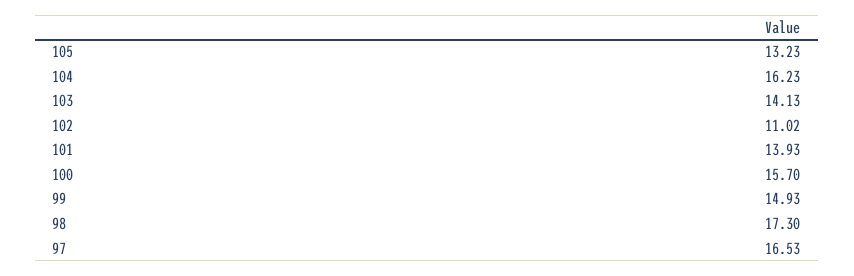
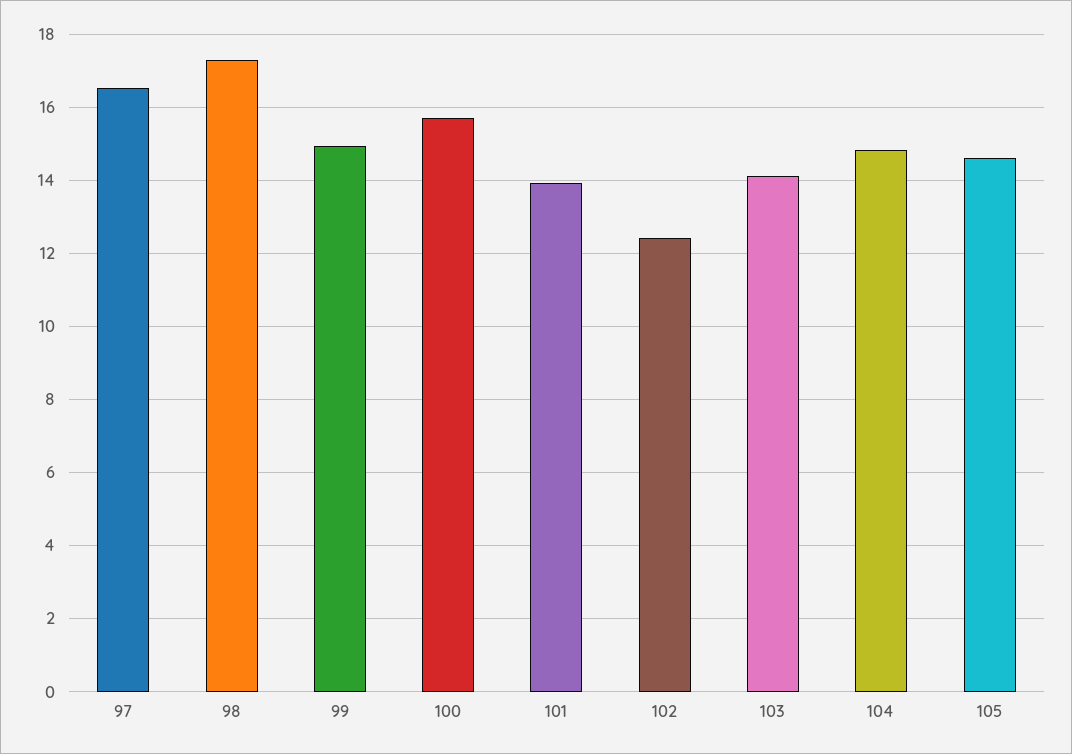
  {
-   "105": 13.23,
+   "105": 14.6,
-   "104": 16.23,
+   "104": 14.8,
    "103": 14.13,
-   "102": 11.02,
+   "102": 12.4,
    "101": 13.93,
    "100": 15.7,
    "99": 14.93,
    "98": 17.3,
    "97": 16.53
  }

